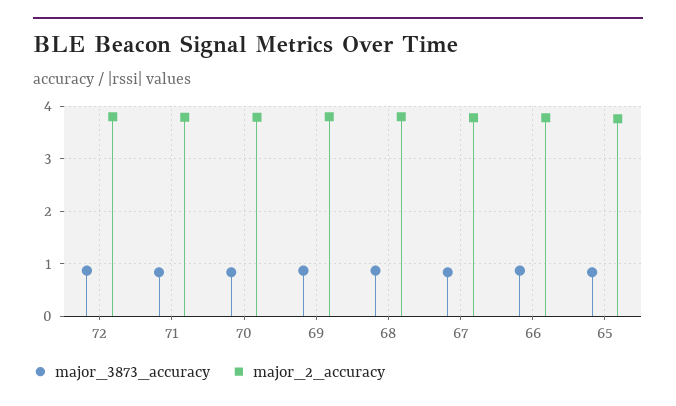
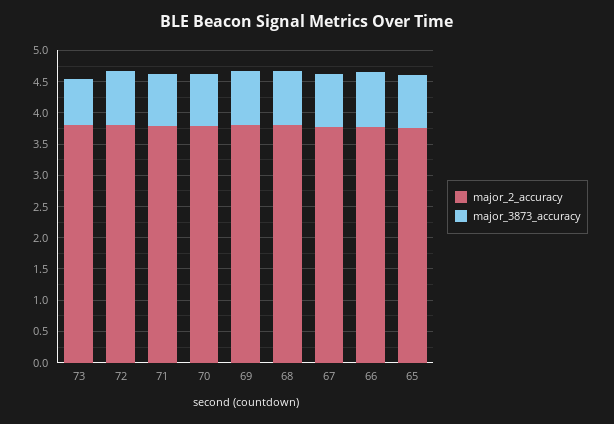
  {
    "major_3873_accuracy": {
      "72": 0.8,
      "71": 0.8,
      "70": 0.8,
      "69": 0.8,
      "68": 0.8,
      "67": 0.8,
      "66": 0.8,
-     "65": 0.8
+     "65": 0.8,
+     "73": 0.75
    },
    "major_2_accuracy": {
      "72": 3.8,
      "71": 3.8,
      "70": 3.8,
      "69": 3.8,
      "68": 3.8,
      "67": 3.8,
      "66": 3.8,
-     "65": 3.8
+     "65": 3.8,
+     "73": 3.75
    }
  }

